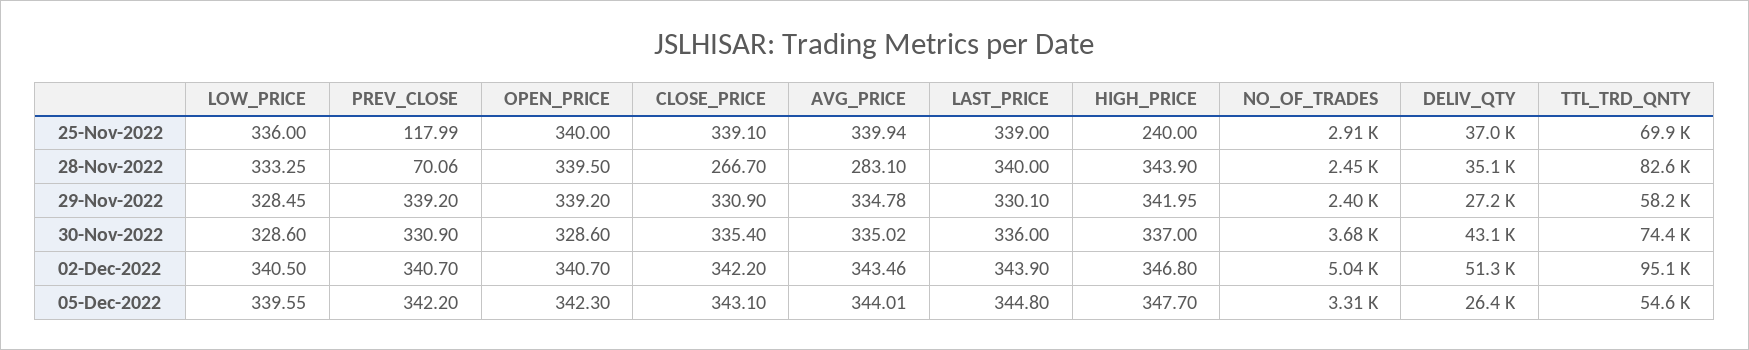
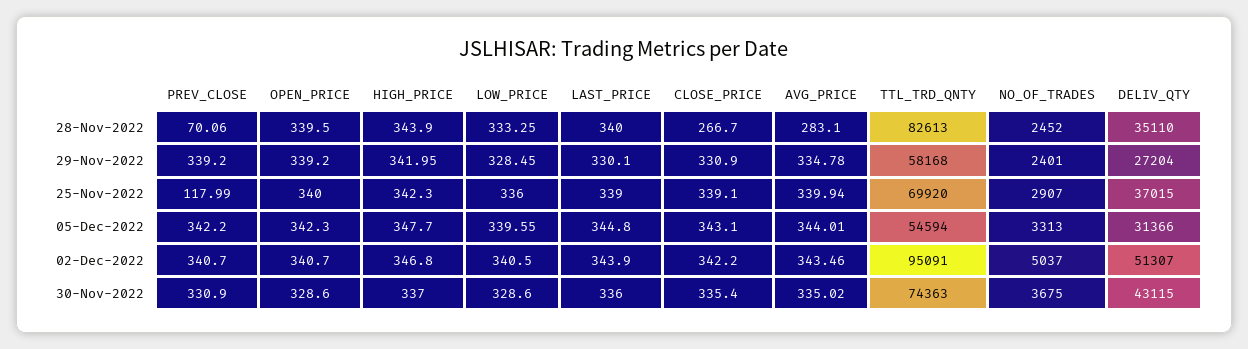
  {
    "LOW_PRICE": {
      "25-Nov-2022": 336,
      "28-Nov-2022": 333.25,
      "29-Nov-2022": 328.45,
      "30-Nov-2022": 328.6,
      "02-Dec-2022": 340.5,
      "05-Dec-2022": 339.55
    },
    "PREV_CLOSE": {
      "25-Nov-2022": 117.99,
      "28-Nov-2022": 70.06,
      "29-Nov-2022": 339.2,
      "30-Nov-2022": 330.9,
      "02-Dec-2022": 340.7,
      "05-Dec-2022": 342.2
    },
    "OPEN_PRICE": {
      "25-Nov-2022": 340,
      "28-Nov-2022": 339.5,
      "29-Nov-2022": 339.2,
      "30-Nov-2022": 328.6,
      "02-Dec-2022": 340.7,
      "05-Dec-2022": 342.3
    },
    "CLOSE_PRICE": {
      "25-Nov-2022": 339.1,
      "28-Nov-2022": 266.7,
      "29-Nov-2022": 330.9,
      "30-Nov-2022": 335.4,
      "02-Dec-2022": 342.2,
      "05-Dec-2022": 343.1
    },
    "AVG_PRICE": {
      "25-Nov-2022": 339.94,
      "28-Nov-2022": 283.1,
      "29-Nov-2022": 334.78,
      "30-Nov-2022": 335.02,
      "02-Dec-2022": 343.46,
      "05-Dec-2022": 344.01
    },
    "LAST_PRICE": {
      "25-Nov-2022": 339,
      "28-Nov-2022": 340,
      "29-Nov-2022": 330.1,
      "30-Nov-2022": 336,
      "02-Dec-2022": 343.9,
      "05-Dec-2022": 344.8
    },
    "HIGH_PRICE": {
-     "25-Nov-2022": 240,
+     "25-Nov-2022": 342.3,
      "28-Nov-2022": 343.9,
      "29-Nov-2022": 341.95,
      "30-Nov-2022": 337,
      "02-Dec-2022": 346.8,
      "05-Dec-2022": 347.7
    },
    "NO_OF_TRADES": {
      "25-Nov-2022": 2907,
      "28-Nov-2022": 2452,
      "29-Nov-2022": 2401,
      "30-Nov-2022": 3675,
      "02-Dec-2022": 5037,
      "05-Dec-2022": 3313
    },
    "DELIV_QTY": {
      "25-Nov-2022": 37015,
      "28-Nov-2022": 35110,
      "29-Nov-2022": 27204,
      "30-Nov-2022": 43115,
      "02-Dec-2022": 51307,
-     "05-Dec-2022": 26400
+     "05-Dec-2022": 31366
    },
    "TTL_TRD_QNTY": {
      "25-Nov-2022": 69920,
      "28-Nov-2022": 82613,
      "29-Nov-2022": 58168,
      "30-Nov-2022": 74363,
      "02-Dec-2022": 95091,
      "05-Dec-2022": 54594
    }
  }

